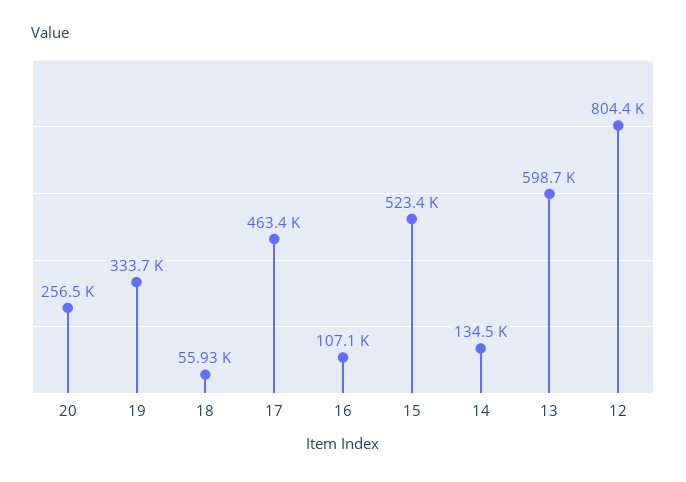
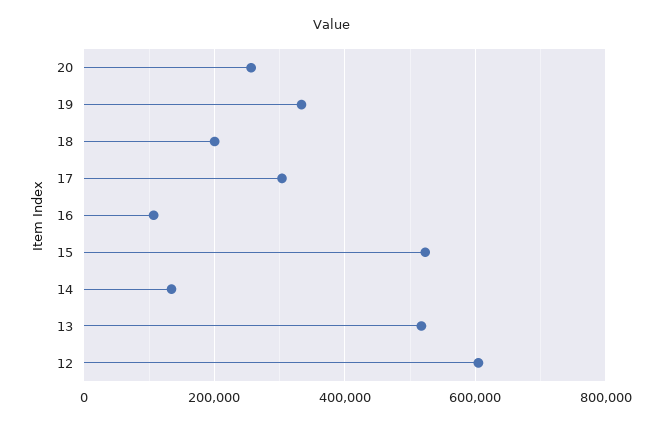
  {
    "20": 256500,
    "19": 333700,
-   "18": 55930,
+   "18": 200000,
-   "17": 463400,
+   "17": 300000,
    "16": 107100,
    "15": 523400,
    "14": 134500,
-   "13": 598700,
+   "13": 520000,
-   "12": 804400
+   "12": 600000
  }

